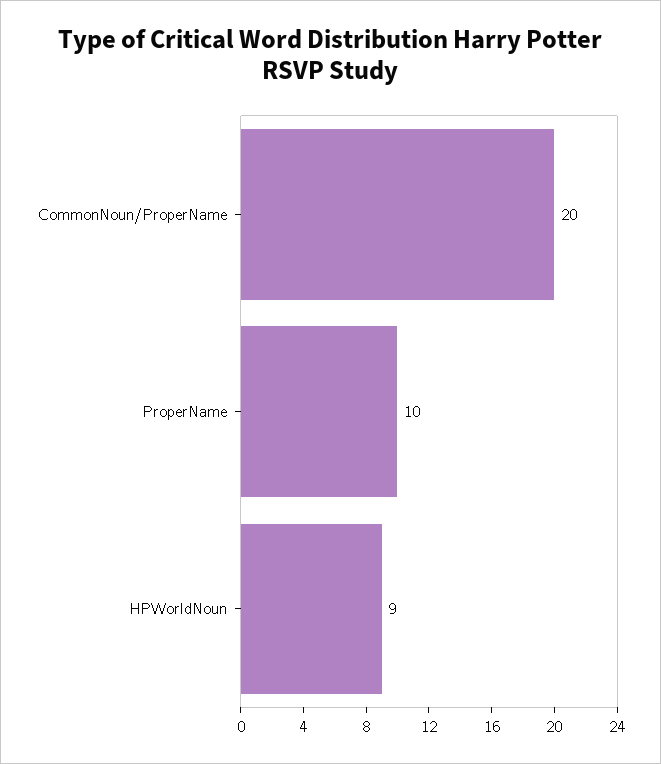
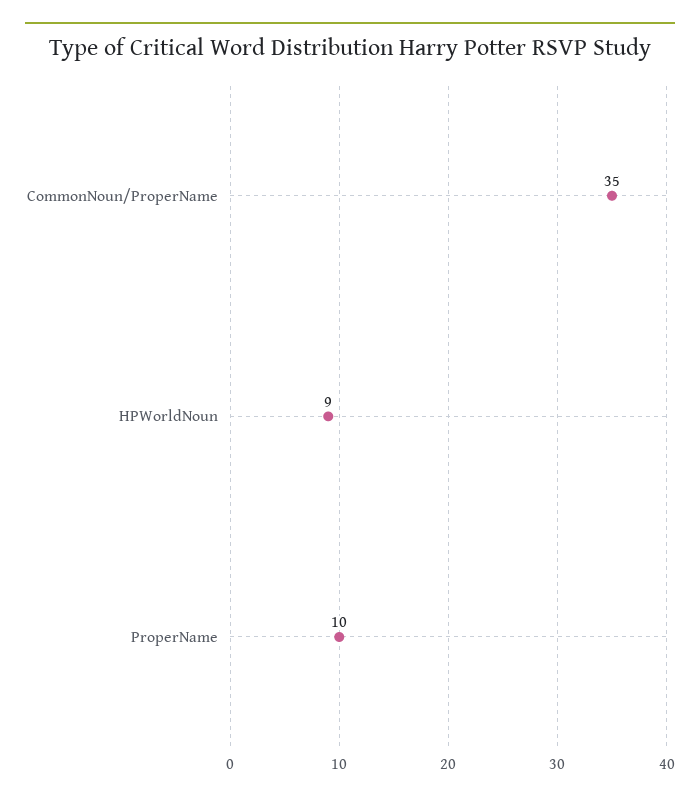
  {
-   "CommonNoun/ProperName": 20,
+   "CommonNoun/ProperName": 35,
    "ProperName": 10,
    "HPWorldNoun": 9
  }

